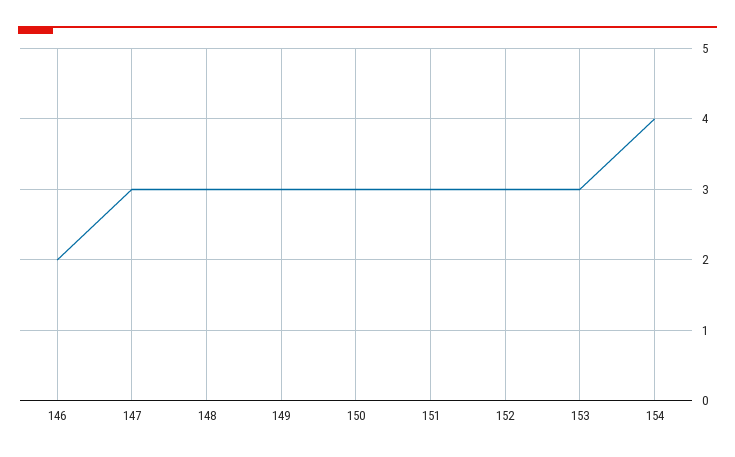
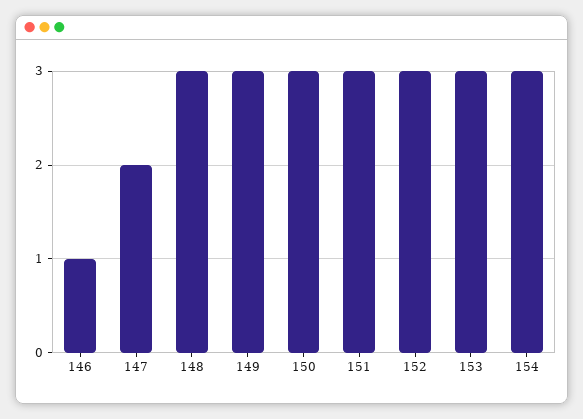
  {
-   "146": 2,
+   "146": 1,
-   "147": 3,
+   "147": 2,
    "148": 3,
    "149": 3,
    "150": 3,
    "151": 3,
    "152": 3,
    "153": 3,
-   "154": 4
+   "154": 3
  }

